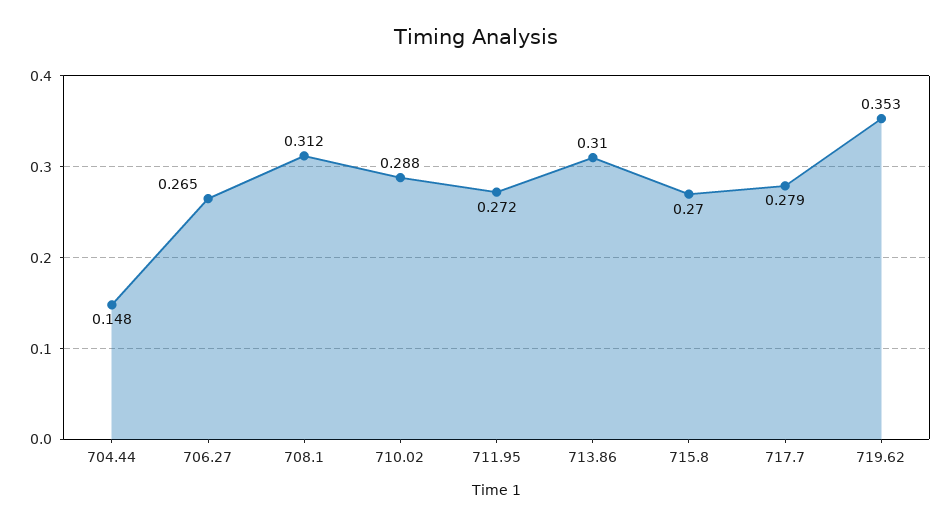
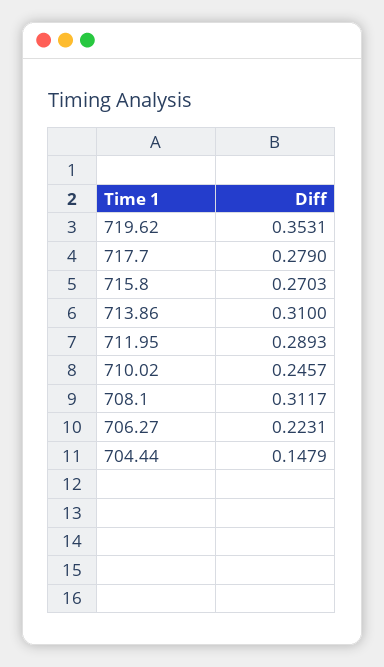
  {
    "704.44": 0.1479,
-   "706.27": 0.265,
+   "706.27": 0.2231,
    "708.1": 0.3117,
-   "710.02": 0.288,
+   "710.02": 0.2457,
-   "711.95": 0.272,
+   "711.95": 0.2893,
    "713.86": 0.31,
    "715.8": 0.2703,
    "717.7": 0.279,
    "719.62": 0.3531
  }

